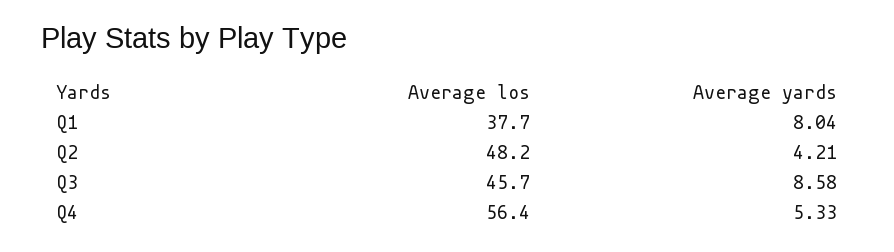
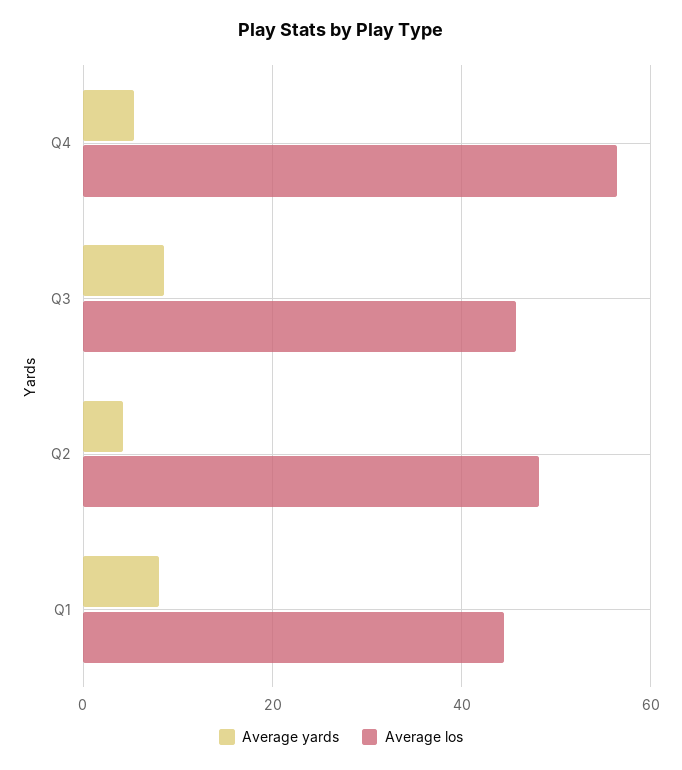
  {
    "Average los": {
-     "Q1": 37.7,
+     "Q1": 44,
      "Q2": 48.2,
      "Q3": 45.7,
      "Q4": 56.4
    },
    "Average yards": {
      "Q1": 8.04,
      "Q2": 4.21,
      "Q3": 8.58,
      "Q4": 5.33
    }
  }

